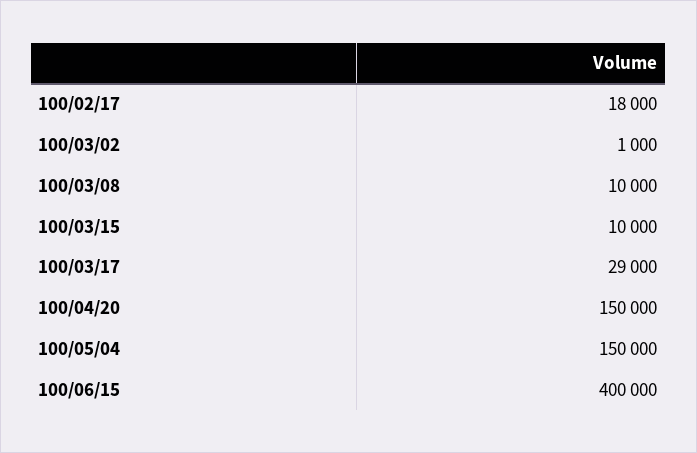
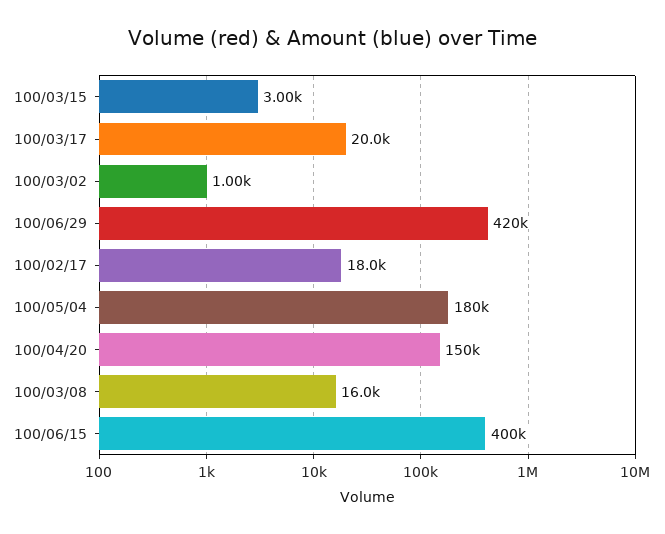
  {
    "100/02/17": 18000,
    "100/03/02": 1000,
-   "100/03/08": 10000,
+   "100/03/08": 16000,
-   "100/03/15": 10000,
+   "100/03/15": 3000,
-   "100/03/17": 29000,
+   "100/03/17": 20000,
    "100/04/20": 150000,
-   "100/05/04": 150000,
+   "100/05/04": 180000,
-   "100/06/15": 400000
+   "100/06/15": 400000,
+   "100/06/29": 420000
  }

